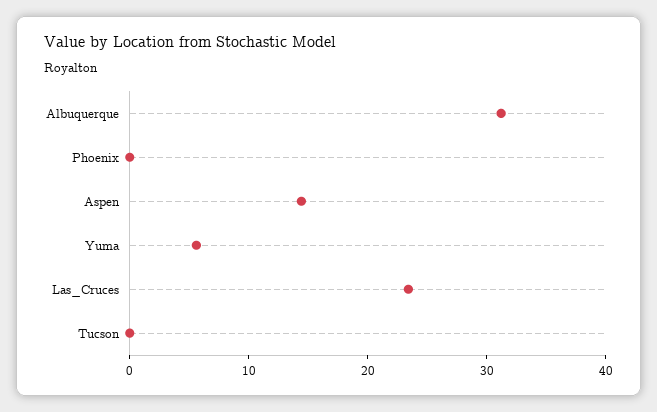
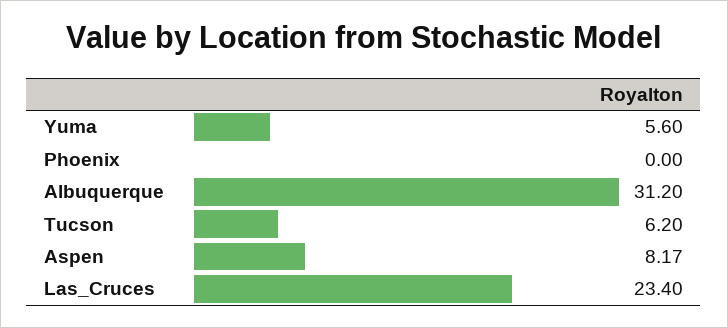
  {
    "Albuquerque": 31.2,
    "Phoenix": 0,
-   "Aspen": 14,
+   "Aspen": 8.17,
    "Yuma": 5.6,
    "Las_Cruces": 23.4,
-   "Tucson": 0
+   "Tucson": 6.2
  }

